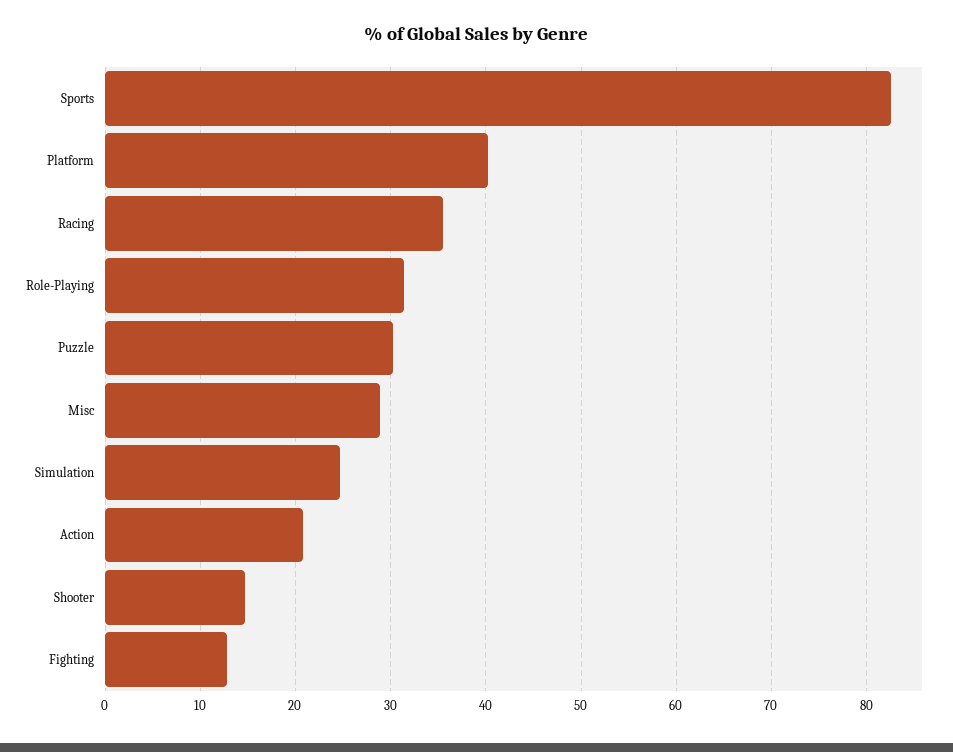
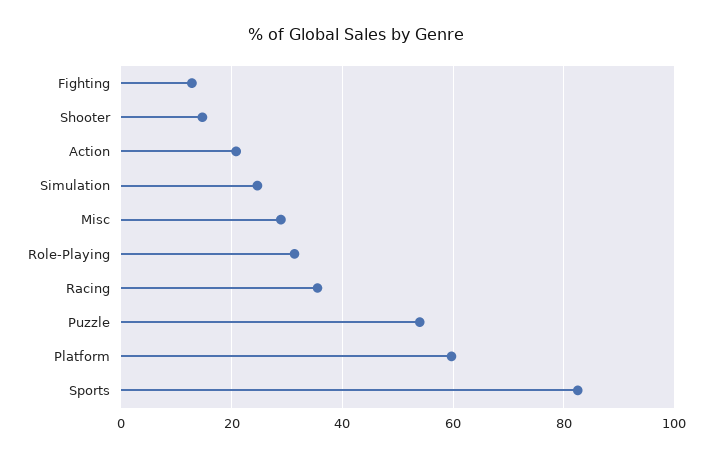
  {
    "Sports": 83,
-   "Platform": 40,
+   "Platform": 60,
    "Racing": 36,
    "Role-Playing": 31,
-   "Puzzle": 30,
+   "Puzzle": 54,
    "Misc": 29,
    "Simulation": 25,
    "Action": 21,
    "Shooter": 15,
    "Fighting": 13
  }

